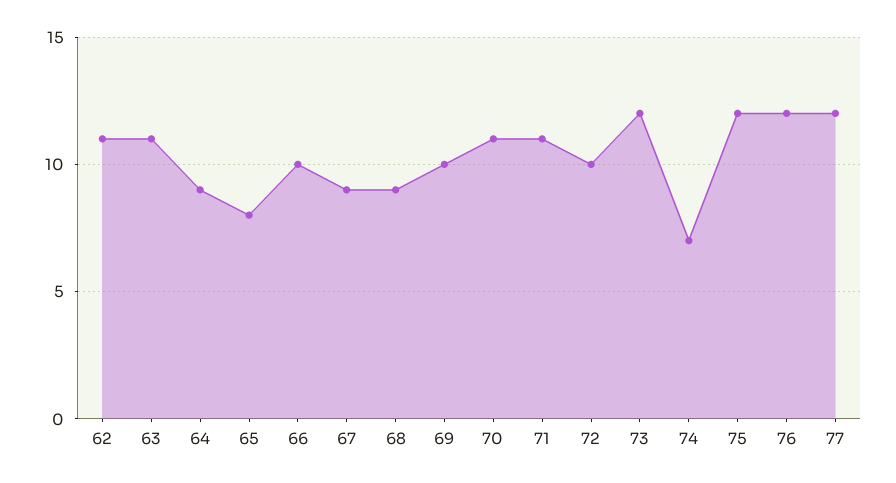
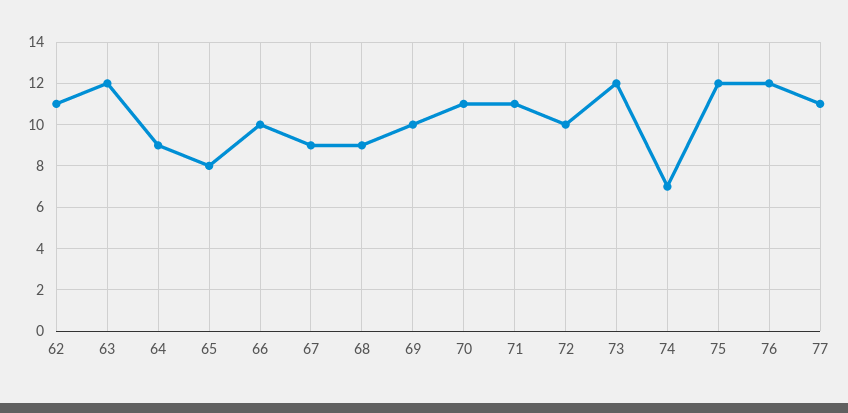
  {
    "62": 11,
-   "63": 11,
+   "63": 12,
    "64": 9,
    "65": 8,
    "66": 10,
    "67": 9,
    "68": 9,
    "69": 10,
    "70": 11,
    "71": 11,
    "72": 10,
    "73": 12,
    "74": 7,
    "75": 12,
    "76": 12,
-   "77": 12
+   "77": 11
  }

